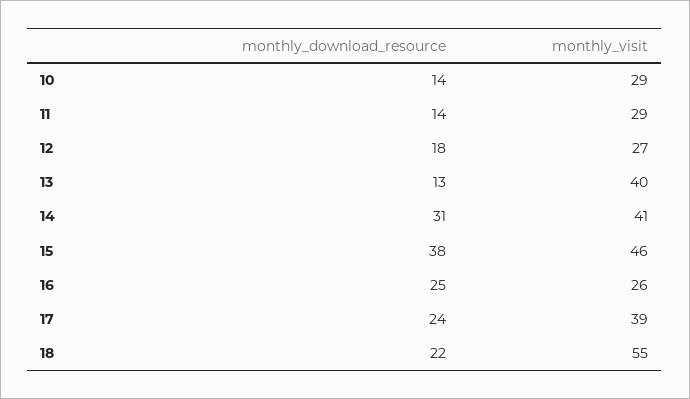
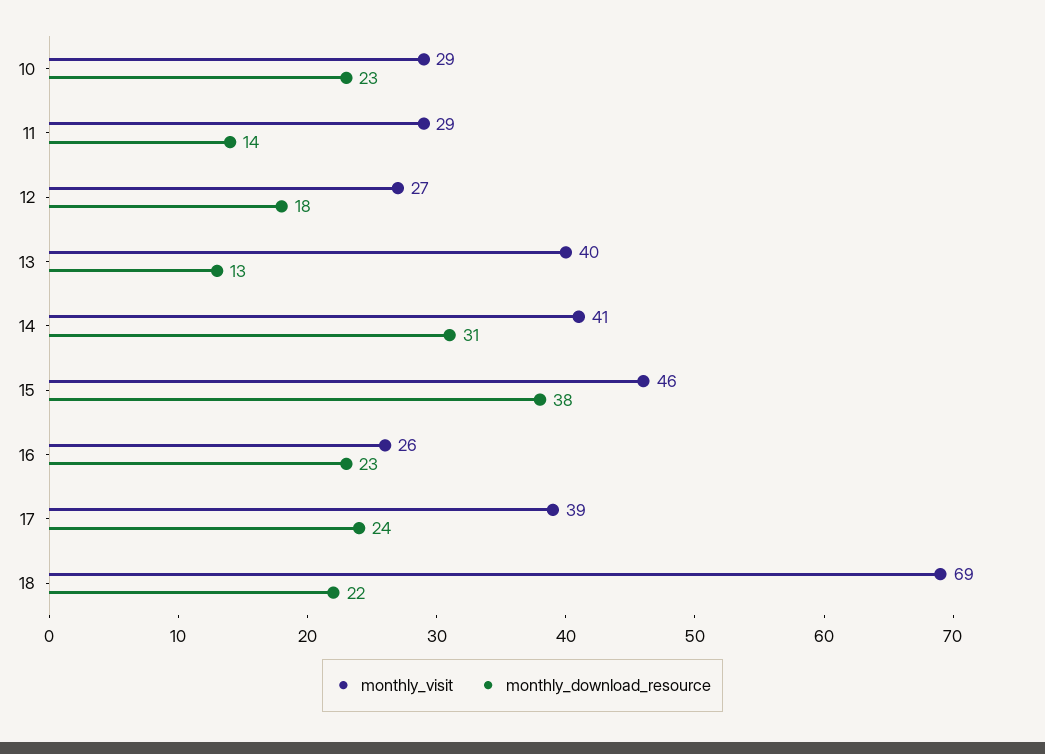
  {
    "monthly_download_resource": {
-     "10": 14,
+     "10": 23,
      "11": 14,
      "12": 18,
      "13": 13,
      "14": 31,
      "15": 38,
-     "16": 25,
+     "16": 23,
      "17": 24,
      "18": 22
    },
    "monthly_visit": {
      "10": 29,
      "11": 29,
      "12": 27,
      "13": 40,
      "14": 41,
      "15": 46,
      "16": 26,
      "17": 39,
-     "18": 55
+     "18": 69
    }
  }

